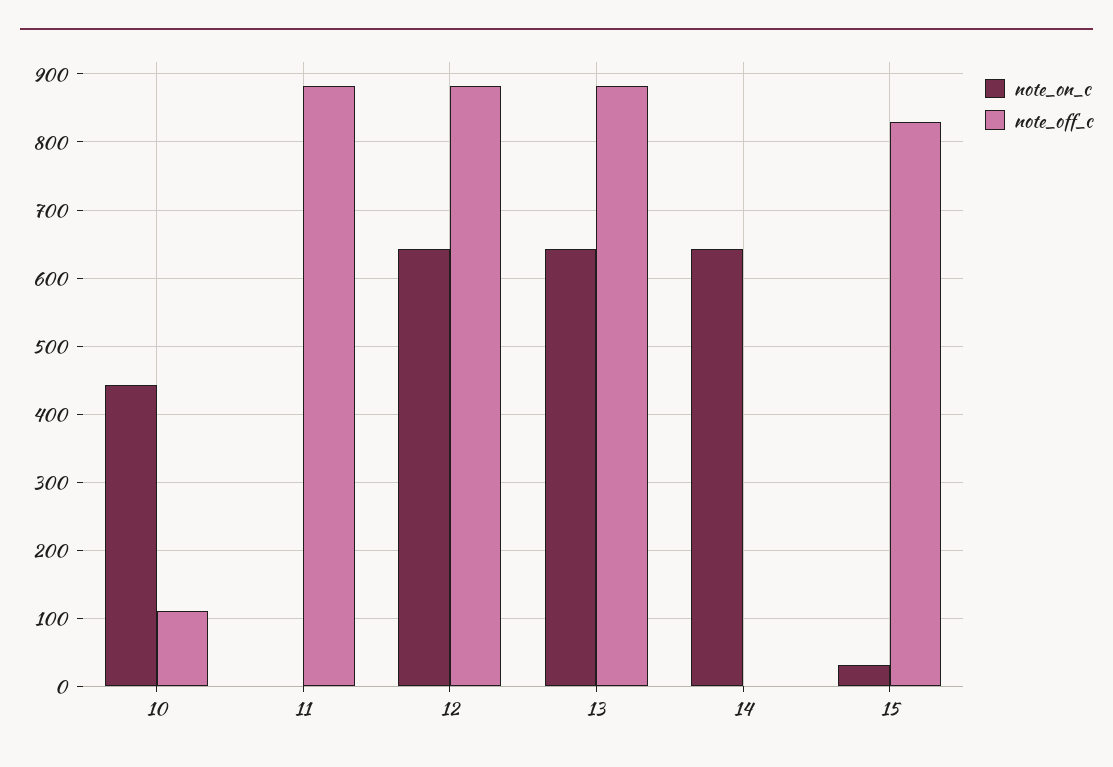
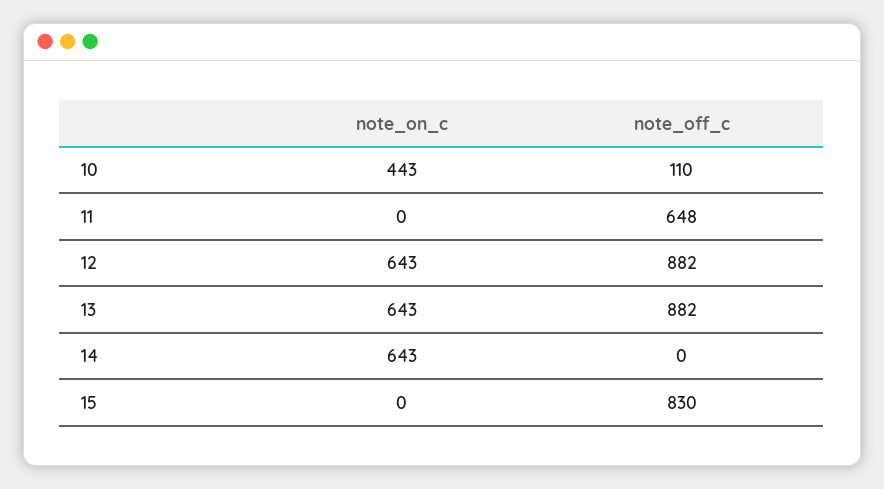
  {
    "note_on_c": {
      "10": 443,
      "11": 0,
      "12": 643,
      "13": 643,
      "14": 643,
-     "15": 30
+     "15": 0
    },
    "note_off_c": {
      "10": 110,
-     "11": 880,
+     "11": 648,
      "12": 882,
      "13": 882,
      "14": 0,
      "15": 830
    }
  }

